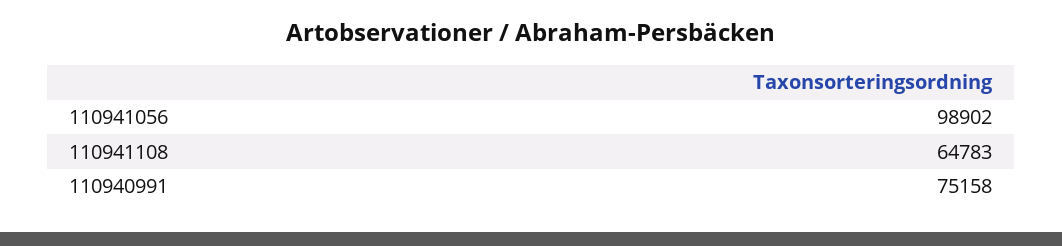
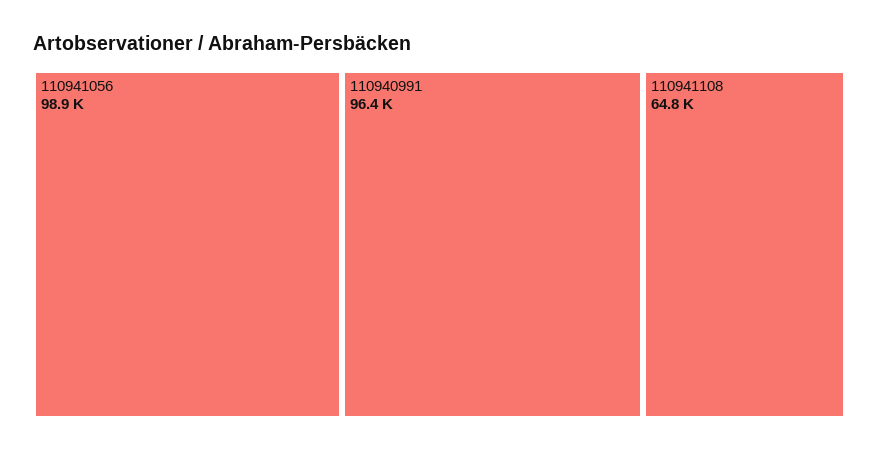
  {
    "110941056": 98902,
    "110941108": 64783,
-   "110940991": 75158
+   "110940991": 96400
  }

